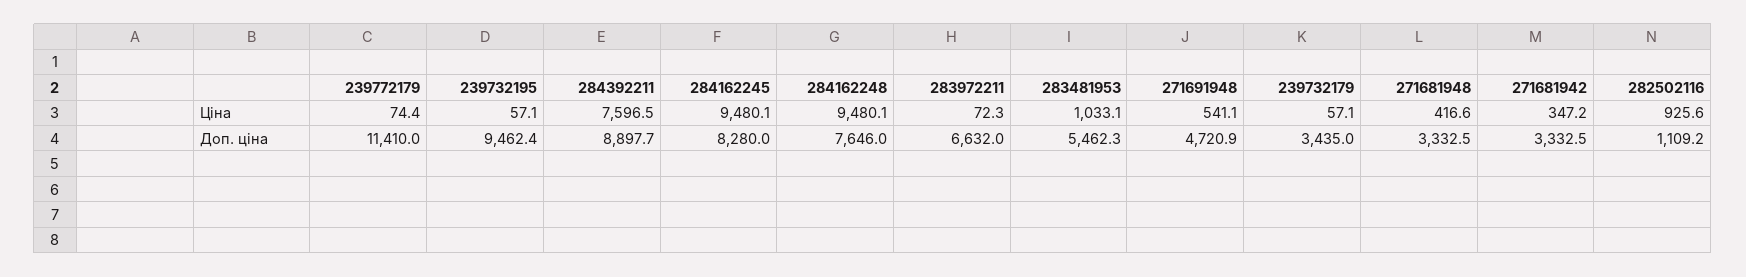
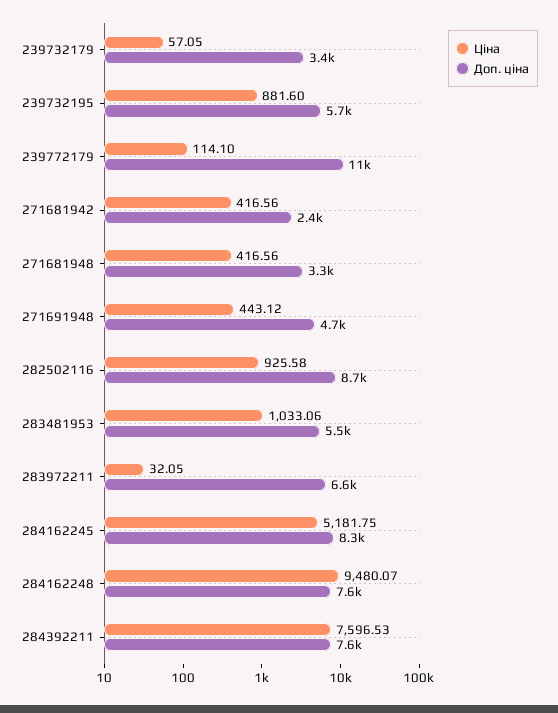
  {
    "Ціна": {
-     "239772179": 74.4,
+     "239772179": 114.1,
-     "239732195": 57.1,
+     "239732195": 881.6,
      "284392211": 7596.53,
-     "284162245": 9480.1,
+     "284162245": 5181.75,
      "284162248": 9480.07,
-     "283972211": 72.3,
+     "283972211": 32.05,
      "283481953": 1033.06,
-     "271691948": 541.1,
+     "271691948": 443.12,
      "239732179": 57.05,
      "271681948": 416.56,
-     "271681942": 347.2,
+     "271681942": 416.56,
      "282502116": 925.58
    },
    "Доп. ціна": {
      "239772179": 11410,
-     "239732195": 9462.4,
+     "239732195": 5700,
-     "284392211": 8897.7,
+     "284392211": 7600,
      "284162245": 8280,
      "284162248": 7646,
      "283972211": 6632,
      "283481953": 5462.3,
      "271691948": 4720.9,
      "239732179": 3435,
      "271681948": 3332.5,
-     "271681942": 3332.5,
+     "271681942": 2400,
-     "282502116": 1109.2
+     "282502116": 8700
    }
  }

